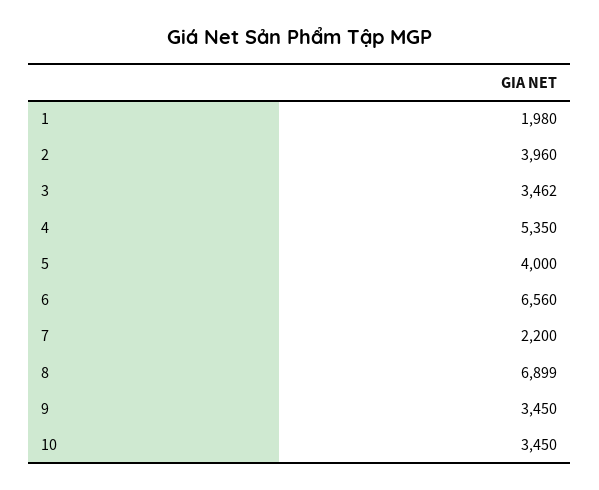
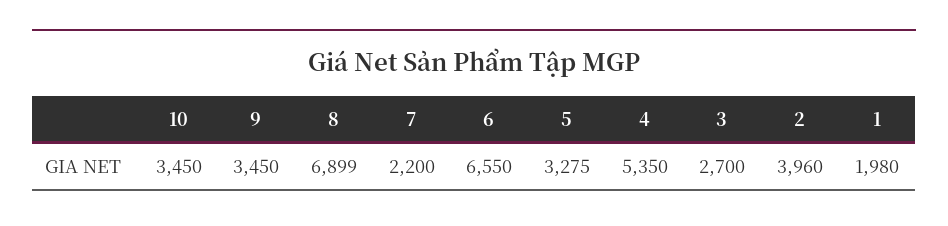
  {
    "1": 1980,
    "2": 3960,
-   "3": 3462,
+   "3": 2700,
    "4": 5350,
-   "5": 4000,
+   "5": 3275,
-   "6": 6560,
+   "6": 6550,
    "7": 2200,
    "8": 6899,
    "9": 3450,
    "10": 3450
  }

